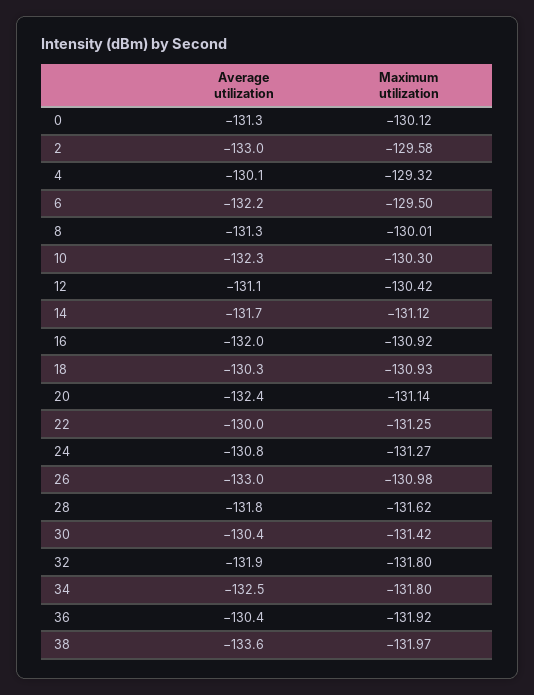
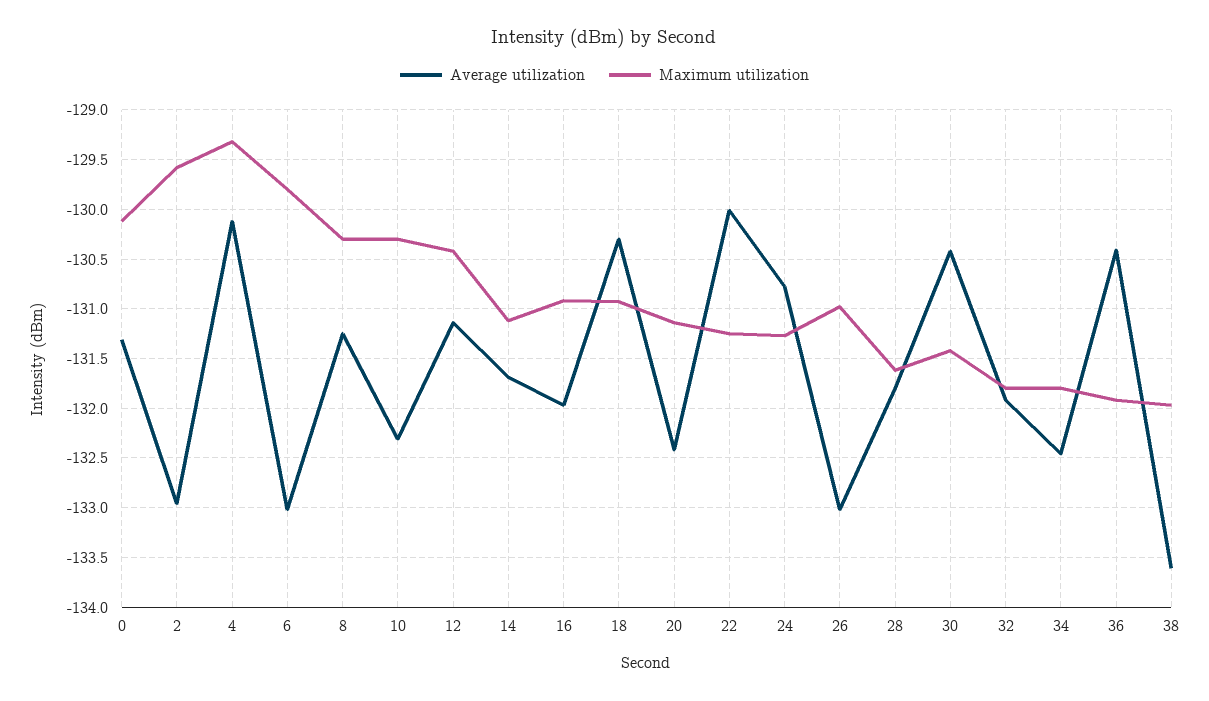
  {
    "Average utilization": {
      "0": -131.3,
      "2": -133,
      "4": -130.1,
-     "6": -132.2,
+     "6": -133,
      "8": -131.3,
      "10": -132.3,
      "12": -131.1,
      "14": -131.7,
      "16": -132,
      "18": -130.3,
      "20": -132.4,
      "22": -130,
      "24": -130.8,
      "26": -133,
      "28": -131.8,
      "30": -130.4,
      "32": -131.9,
      "34": -132.5,
      "36": -130.4,
      "38": -133.6
    },
    "Maximum utilization": {
      "0": -130.12,
      "2": -129.58,
      "4": -129.32,
-     "6": -129.5,
+     "6": -129.8,
-     "8": -130.01,
+     "8": -130.3,
      "10": -130.3,
      "12": -130.42,
      "14": -131.12,
      "16": -130.92,
      "18": -130.93,
      "20": -131.14,
      "22": -131.25,
      "24": -131.27,
      "26": -130.98,
      "28": -131.62,
      "30": -131.42,
      "32": -131.8,
      "34": -131.8,
      "36": -131.92,
      "38": -131.97
    }
  }

